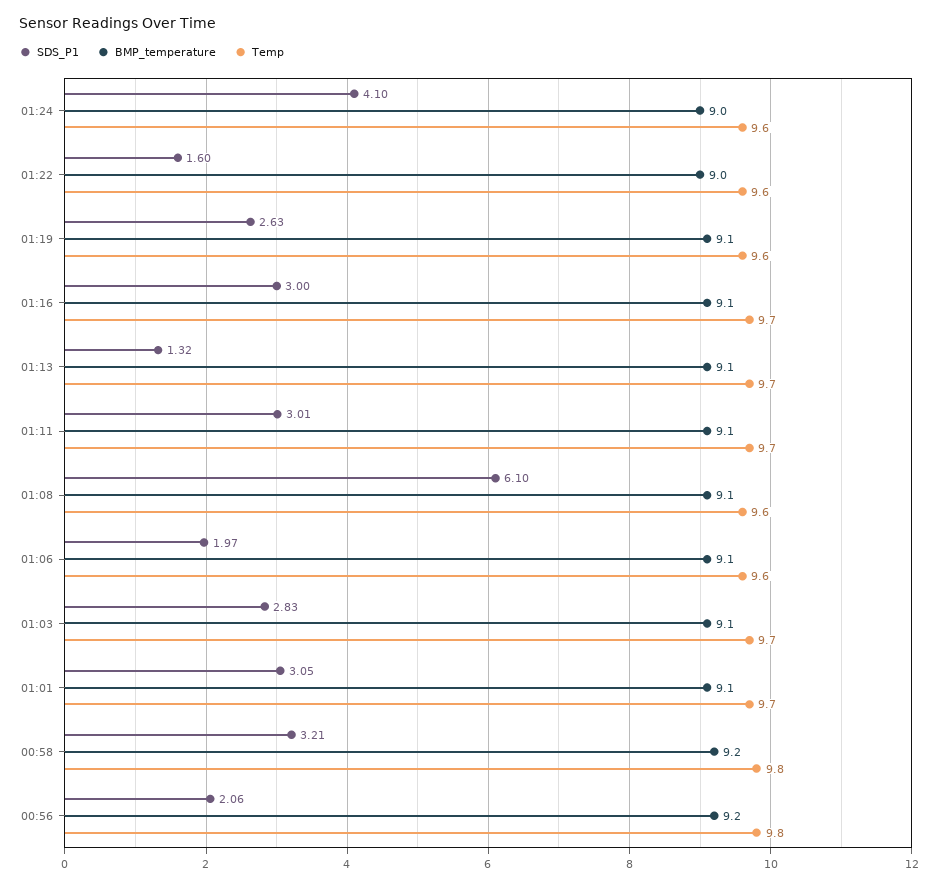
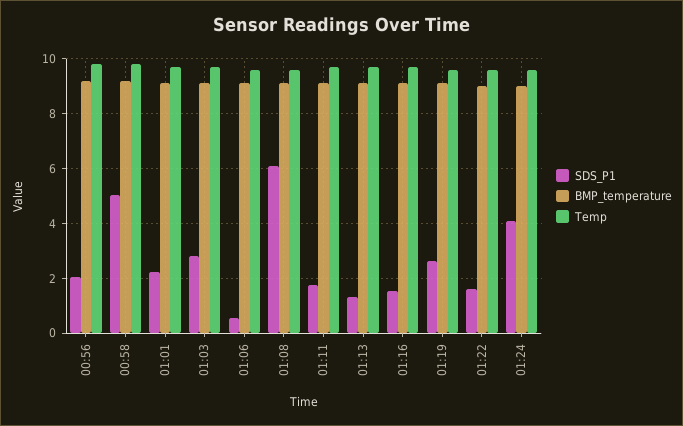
  {
    "SDS_P1": {
      "01:24": 4.1,
      "01:22": 1.6,
      "01:19": 2.63,
-     "01:16": 3,
+     "01:16": 1.5,
      "01:13": 1.32,
-     "01:11": 3.01,
+     "01:11": 1.75,
      "01:08": 6.1,
-     "01:06": 1.97,
+     "01:06": 0.5,
      "01:03": 2.83,
-     "01:01": 3.05,
+     "01:01": 2.25,
-     "00:58": 3.21,
+     "00:58": 5,
      "00:56": 2.06
    },
    "BMP_temperature": {
      "01:24": 9,
      "01:22": 9,
      "01:19": 9.1,
      "01:16": 9.1,
      "01:13": 9.1,
      "01:11": 9.1,
      "01:08": 9.1,
      "01:06": 9.1,
      "01:03": 9.1,
      "01:01": 9.1,
      "00:58": 9.2,
      "00:56": 9.2
    },
    "Temp": {
      "01:24": 9.6,
      "01:22": 9.6,
      "01:19": 9.6,
      "01:16": 9.7,
      "01:13": 9.7,
      "01:11": 9.7,
      "01:08": 9.6,
      "01:06": 9.6,
      "01:03": 9.7,
      "01:01": 9.7,
      "00:58": 9.8,
      "00:56": 9.8
    }
  }

